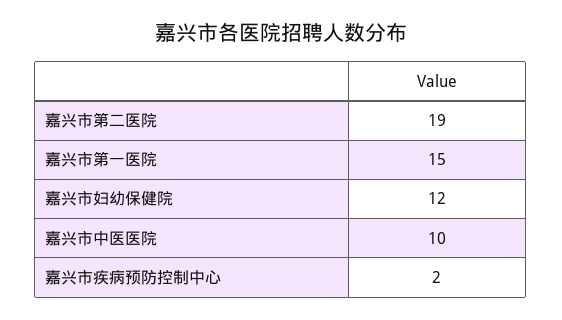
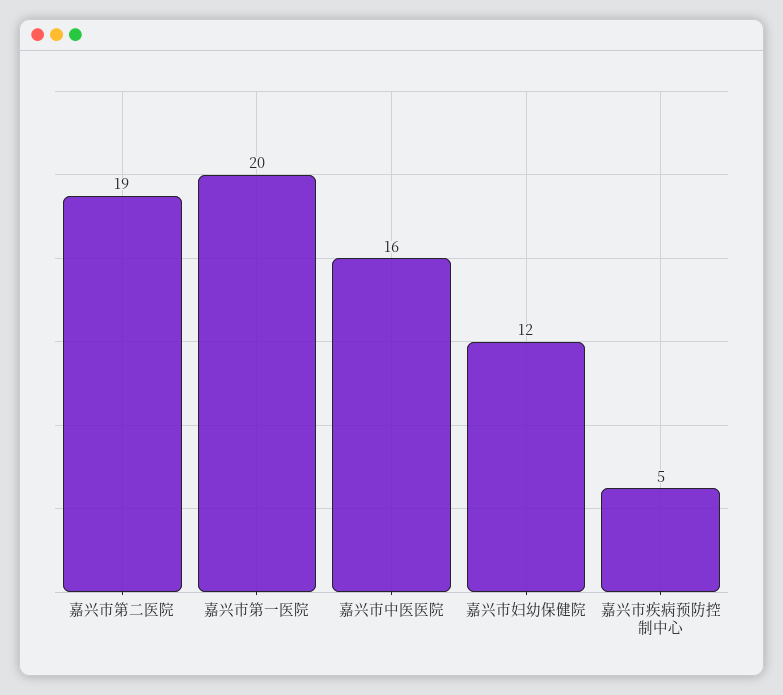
  {
    "嘉兴市第二医院": 19,
-   "嘉兴市第一医院": 15,
+   "嘉兴市第一医院": 20,
    "嘉兴市妇幼保健院": 12,
-   "嘉兴市中医医院": 10,
+   "嘉兴市中医医院": 16,
-   "嘉兴市疾病预防控制中心": 2
+   "嘉兴市疾病预防控制中心": 5
  }

